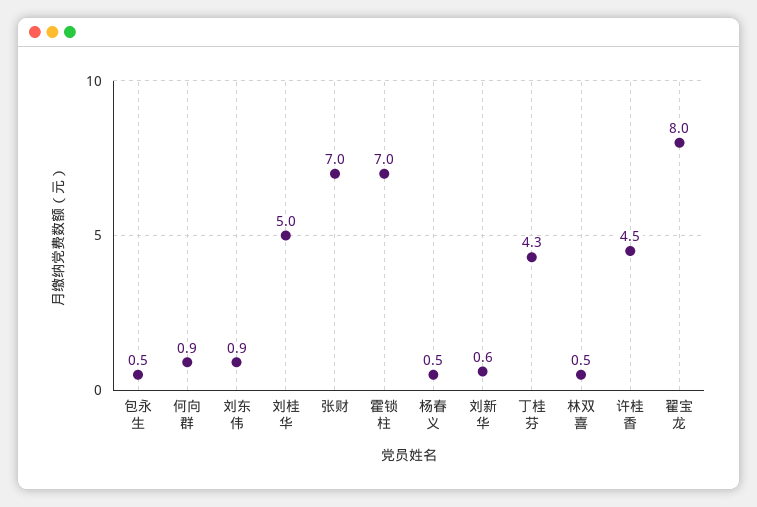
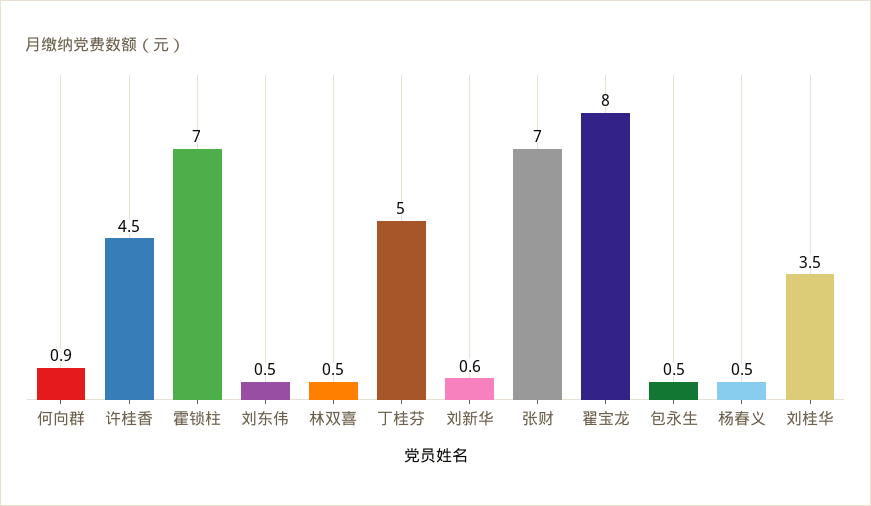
  {
    "包永生": 0.5,
    "何向群": 0.9,
-   "刘东伟": 0.9,
+   "刘东伟": 0.5,
-   "刘桂华": 5,
+   "刘桂华": 3.5,
    "张财": 7,
    "霍锁柱": 7,
    "杨春义": 0.5,
    "刘新华": 0.6,
-   "丁桂芬": 4.3,
+   "丁桂芬": 5,
    "林双喜": 0.5,
    "许桂香": 4.5,
    "翟宝龙": 8
  }

